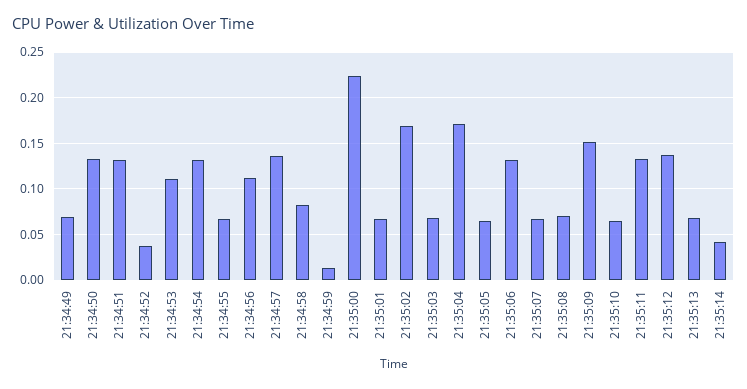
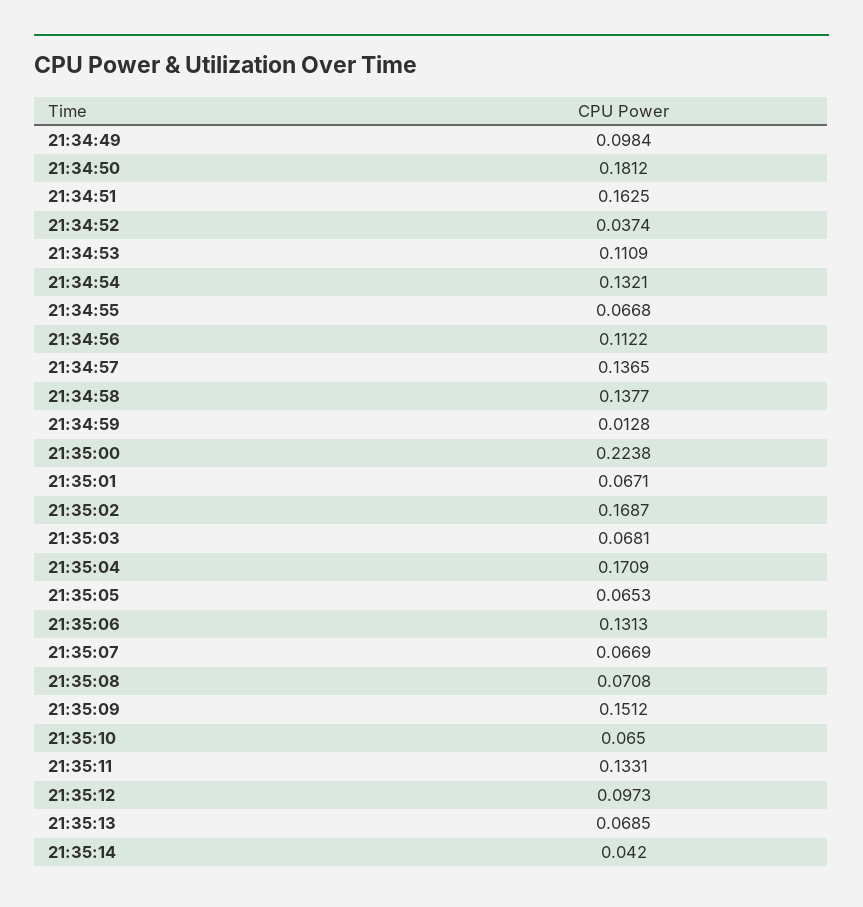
  {
-   "21:34:49": 0.07,
+   "21:34:49": 0.0984,
-   "21:34:50": 0.13,
+   "21:34:50": 0.1812,
-   "21:34:51": 0.13,
+   "21:34:51": 0.1625,
    "21:34:52": 0.0374,
    "21:34:53": 0.1109,
    "21:34:54": 0.1321,
    "21:34:55": 0.0668,
    "21:34:56": 0.1122,
    "21:34:57": 0.1365,
-   "21:34:58": 0.08,
+   "21:34:58": 0.1377,
    "21:34:59": 0.0128,
    "21:35:00": 0.2238,
    "21:35:01": 0.0671,
    "21:35:02": 0.1687,
    "21:35:03": 0.0681,
    "21:35:04": 0.1709,
    "21:35:05": 0.0653,
    "21:35:06": 0.1313,
    "21:35:07": 0.0669,
    "21:35:08": 0.0708,
    "21:35:09": 0.1512,
    "21:35:10": 0.065,
    "21:35:11": 0.1331,
-   "21:35:12": 0.14,
+   "21:35:12": 0.0973,
    "21:35:13": 0.0685,
    "21:35:14": 0.042
  }

